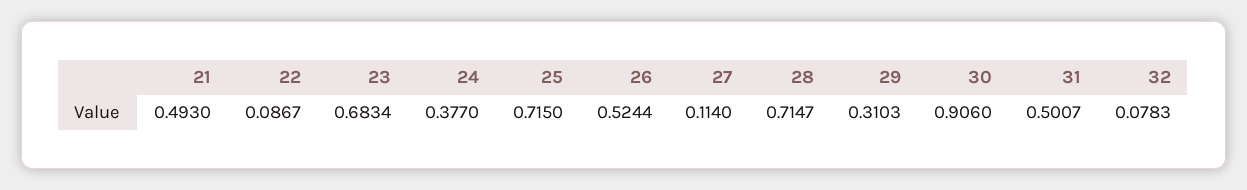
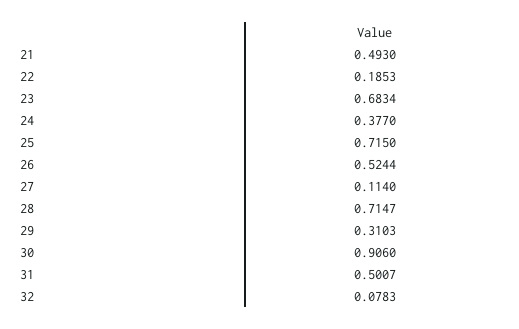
  {
    "21": 0.493,
-   "22": 0.0867,
+   "22": 0.1853,
    "23": 0.6834,
    "24": 0.377,
    "25": 0.715,
    "26": 0.5244,
    "27": 0.114,
    "28": 0.7147,
    "29": 0.3103,
    "30": 0.906,
    "31": 0.5007,
    "32": 0.0783
  }

